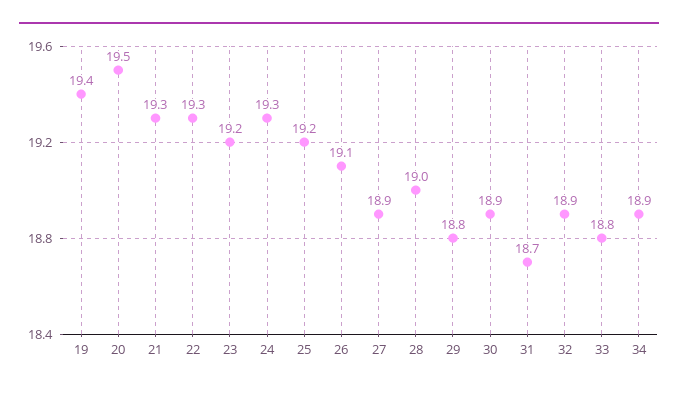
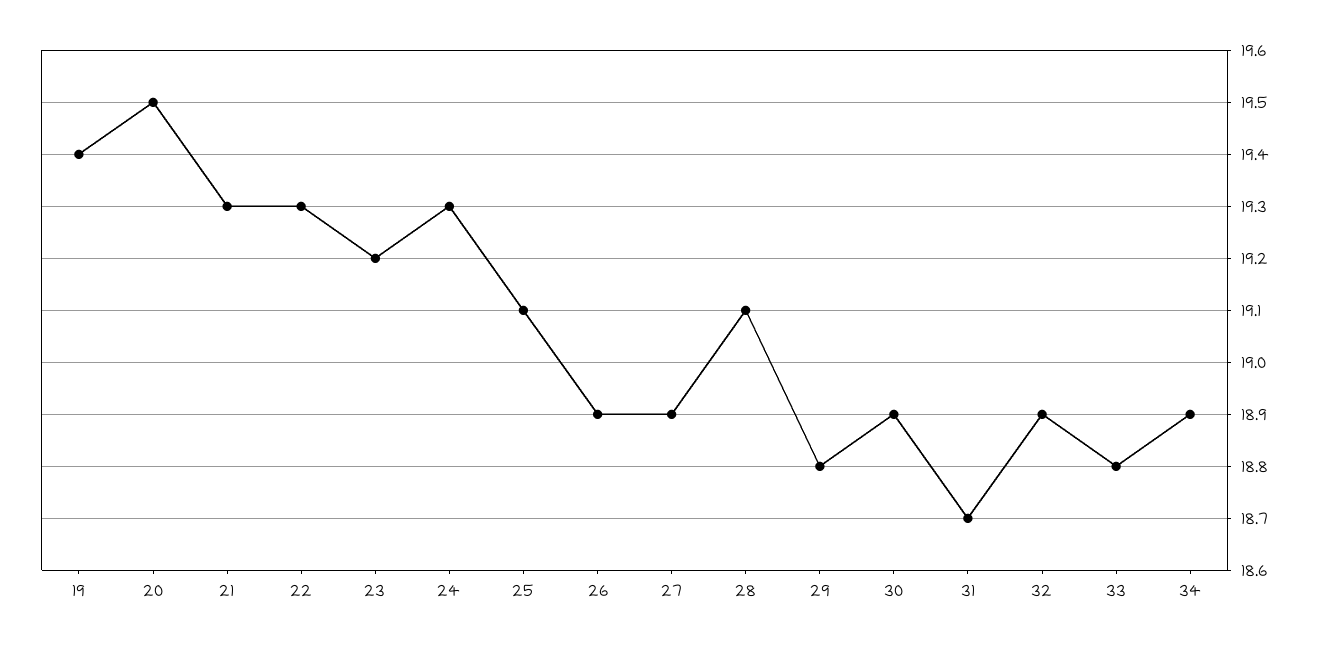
  {
    "19": 19.4,
    "20": 19.5,
    "21": 19.3,
    "22": 19.3,
    "23": 19.2,
    "24": 19.3,
-   "25": 19.2,
+   "25": 19.1,
-   "26": 19.1,
+   "26": 18.9,
    "27": 18.9,
-   "28": 19,
+   "28": 19.1,
    "29": 18.8,
    "30": 18.9,
    "31": 18.7,
    "32": 18.9,
    "33": 18.8,
    "34": 18.9
  }

